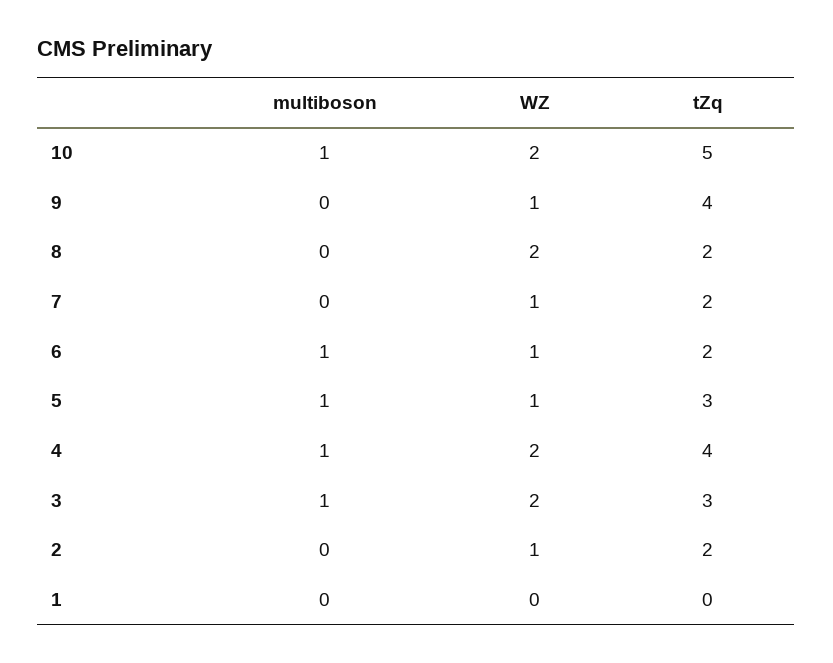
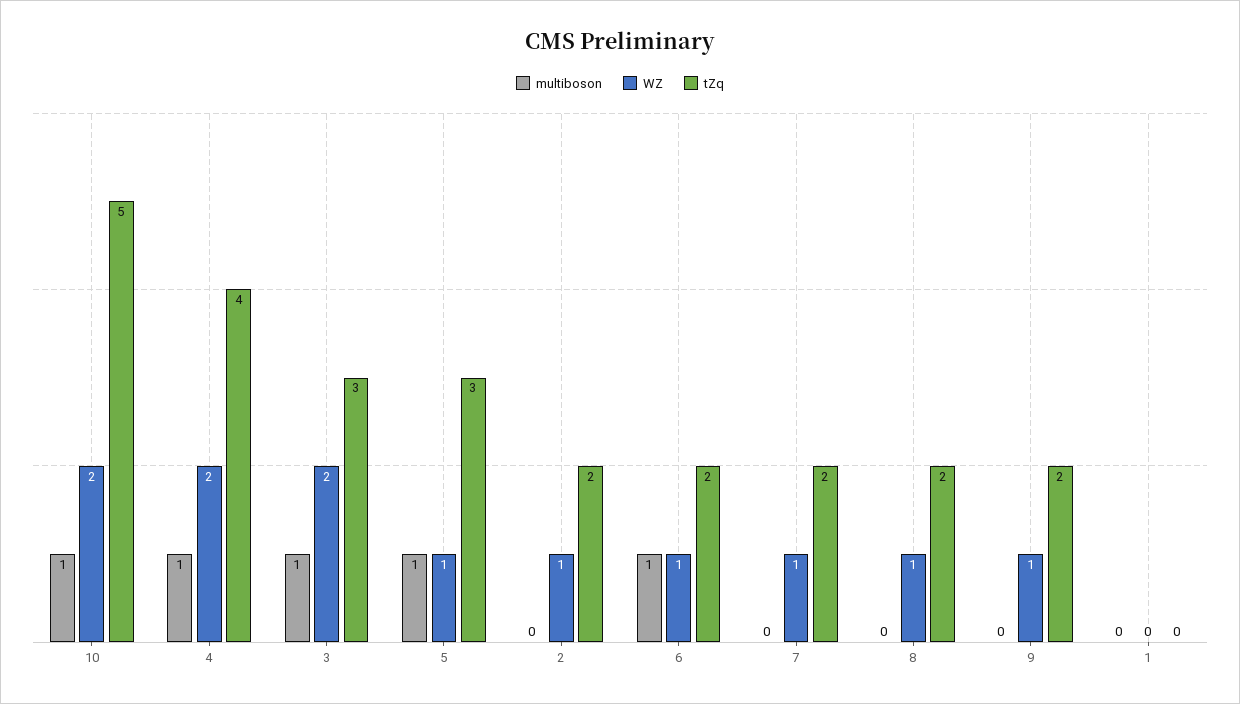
  {
    "multiboson": {
      "10": 1,
      "9": 0,
      "8": 0,
      "7": 0,
      "6": 1,
      "5": 1,
      "4": 1,
      "3": 1,
      "2": 0,
      "1": 0
    },
    "WZ": {
      "10": 2,
      "9": 1,
-     "8": 2,
+     "8": 1,
      "7": 1,
      "6": 1,
      "5": 1,
      "4": 2,
      "3": 2,
      "2": 1,
      "1": 0
    },
    "tZq": {
      "10": 5,
-     "9": 4,
+     "9": 2,
      "8": 2,
      "7": 2,
      "6": 2,
      "5": 3,
      "4": 4,
      "3": 3,
      "2": 2,
      "1": 0
    }
  }

